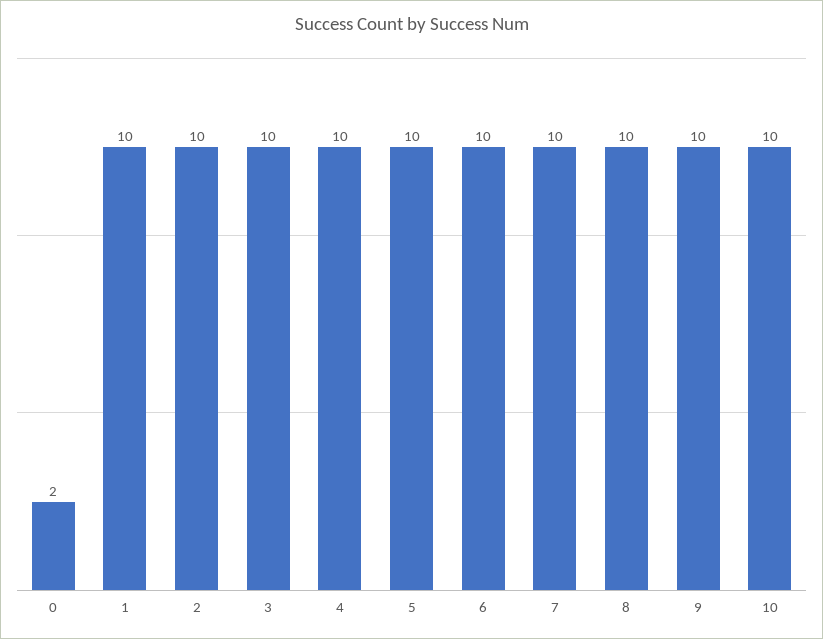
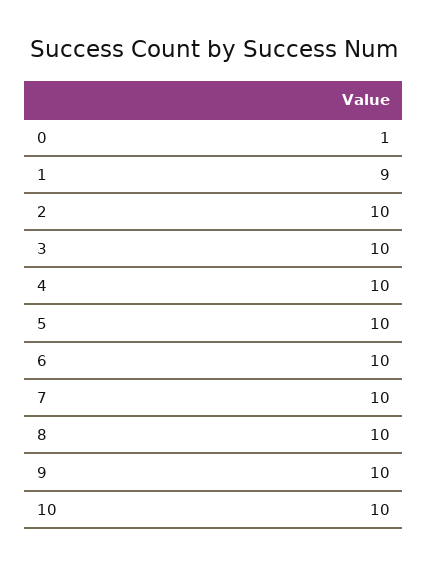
  {
-   "0": 2,
+   "0": 1,
-   "1": 10,
+   "1": 9,
    "2": 10,
    "3": 10,
    "4": 10,
    "5": 10,
    "6": 10,
    "7": 10,
    "8": 10,
    "9": 10,
    "10": 10
  }

